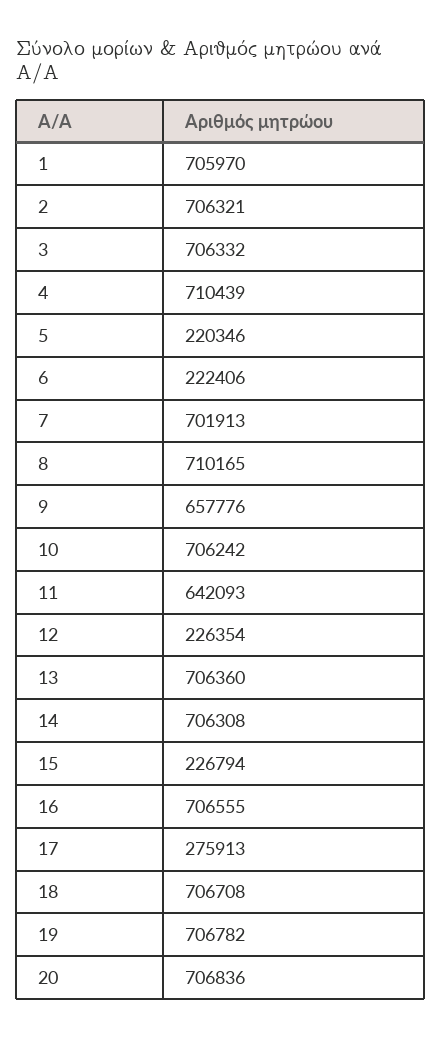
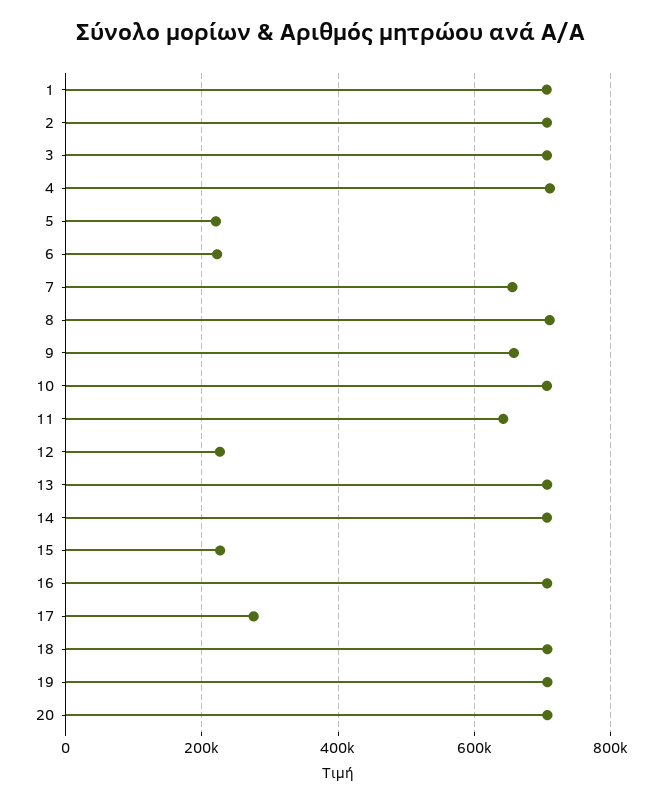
  {
    "1": 705970,
    "2": 706321,
    "3": 706332,
    "4": 710439,
    "5": 220346,
    "6": 222406,
-   "7": 701913,
+   "7": 660000,
    "8": 710165,
    "9": 657776,
    "10": 706242,
    "11": 642093,
    "12": 226354,
    "13": 706360,
    "14": 706308,
    "15": 226794,
    "16": 706555,
    "17": 275913,
    "18": 706708,
    "19": 706782,
    "20": 706836
  }

